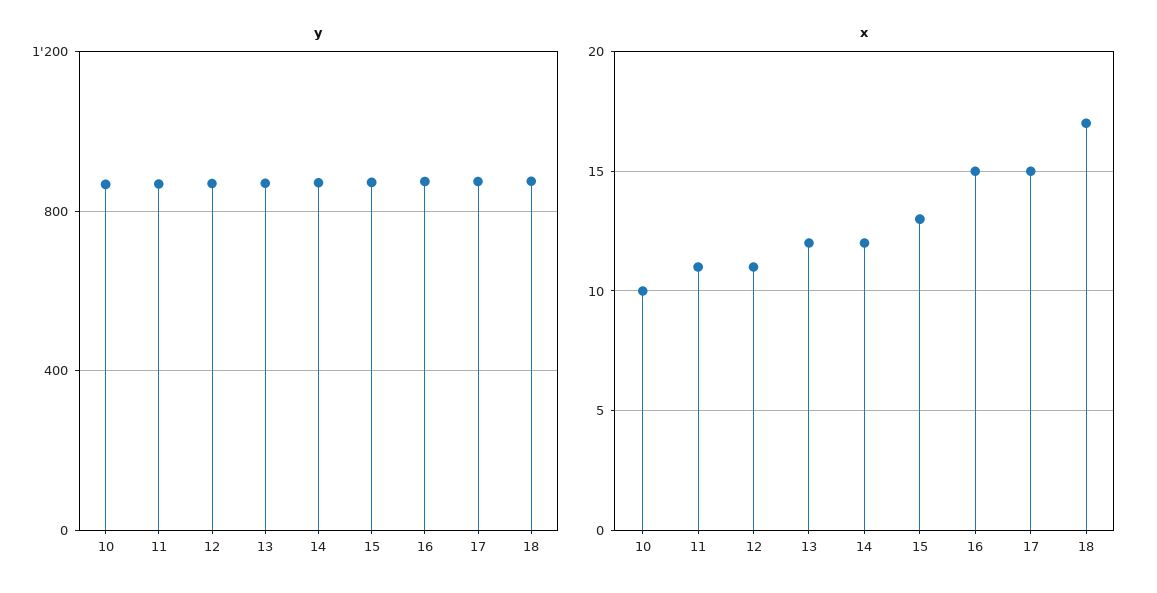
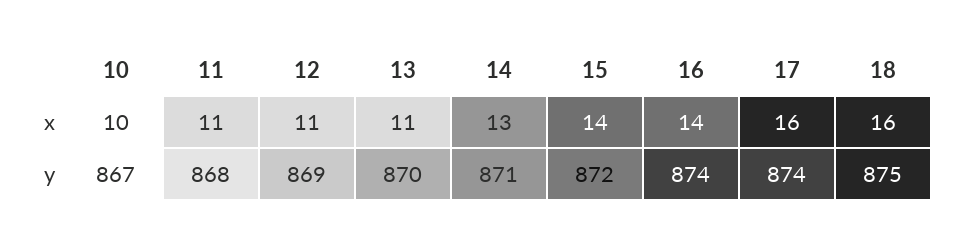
  {
    "y": {
      "10": 867,
      "11": 868,
      "12": 869,
      "13": 870,
      "14": 871,
      "15": 872,
      "16": 874,
      "17": 874,
      "18": 875
    },
    "x": {
      "10": 10,
      "11": 11,
      "12": 11,
-     "13": 12,
+     "13": 11,
-     "14": 12,
+     "14": 13,
-     "15": 13,
+     "15": 14,
-     "16": 15,
+     "16": 14,
-     "17": 15,
+     "17": 16,
-     "18": 17
+     "18": 16
    }
  }

